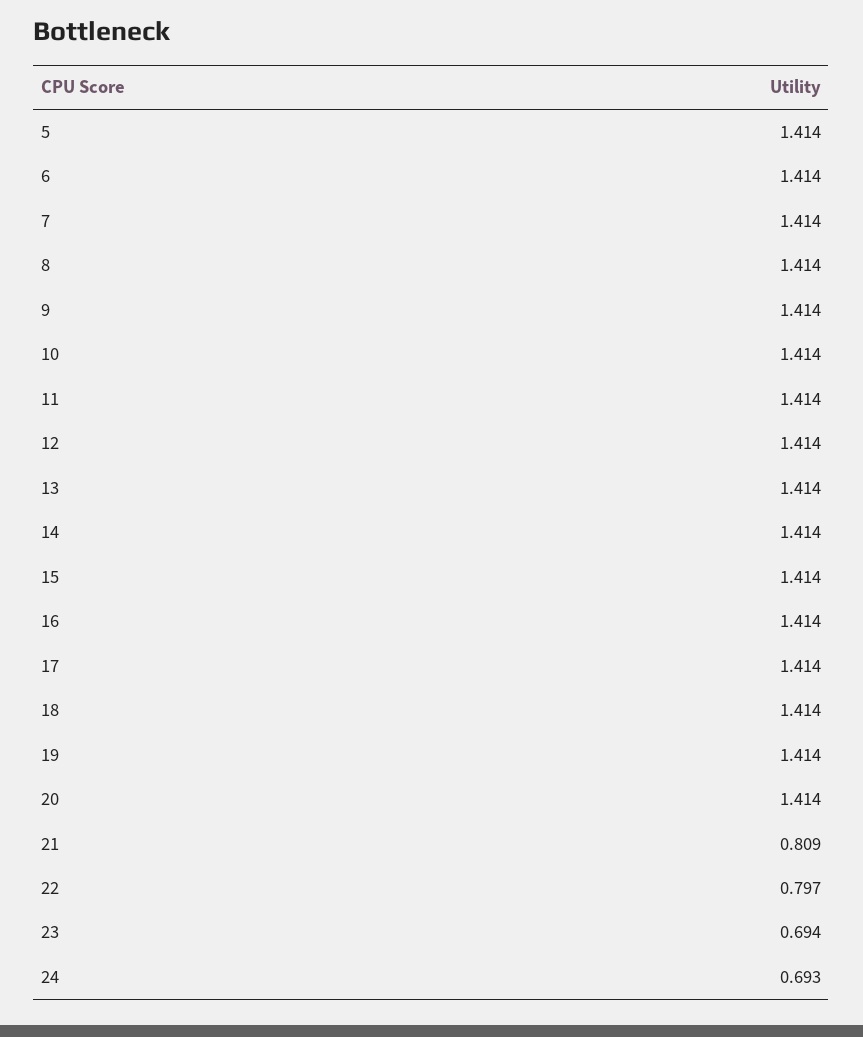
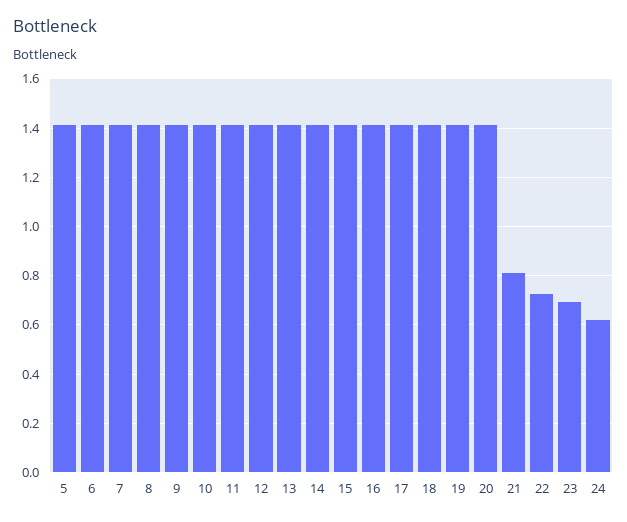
  {
    "5": 1.414,
    "6": 1.414,
    "7": 1.414,
    "8": 1.414,
    "9": 1.414,
    "10": 1.414,
    "11": 1.414,
    "12": 1.414,
    "13": 1.414,
    "14": 1.414,
    "15": 1.414,
    "16": 1.414,
    "17": 1.414,
    "18": 1.414,
    "19": 1.414,
    "20": 1.414,
    "21": 0.809,
-   "22": 0.797,
+   "22": 0.725,
    "23": 0.694,
-   "24": 0.693
+   "24": 0.625
  }

